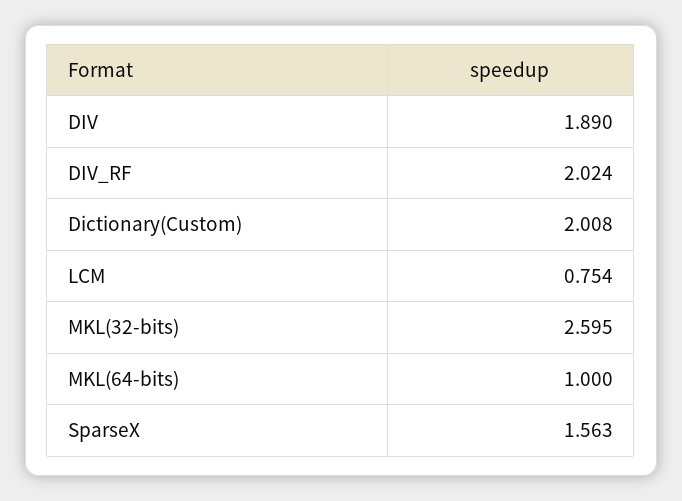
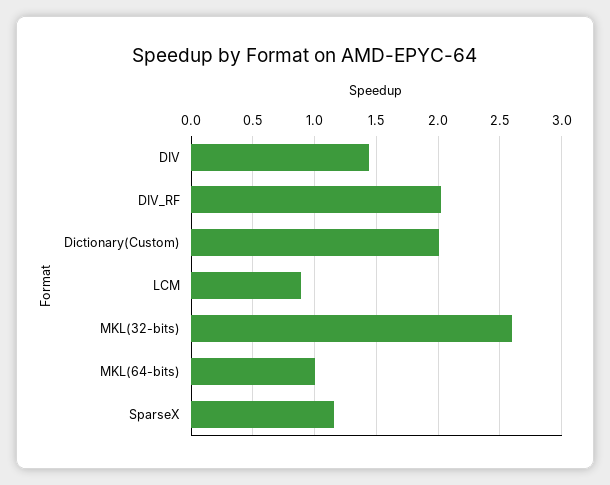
  {
-   "DIV": 1.89,
+   "DIV": 1.45,
    "DIV_RF": 2.024,
    "Dictionary(Custom)": 2.008,
-   "LCM": 0.754,
+   "LCM": 0.9,
    "MKL(32-bits)": 2.595,
    "MKL(64-bits)": 1,
-   "SparseX": 1.563
+   "SparseX": 1.15
  }

